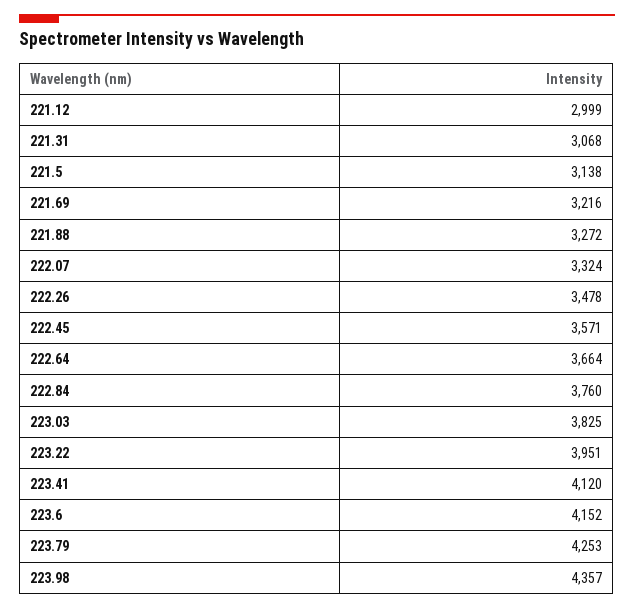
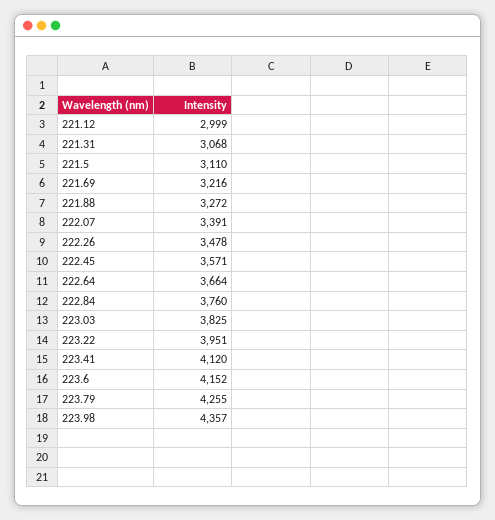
  {
    "221.12": 2999,
    "221.31": 3068,
-   "221.5": 3138,
+   "221.5": 3110,
    "221.69": 3216,
    "221.88": 3272,
-   "222.07": 3324,
+   "222.07": 3391,
    "222.26": 3478,
    "222.45": 3571,
    "222.64": 3664,
    "222.84": 3760,
    "223.03": 3825,
    "223.22": 3951,
    "223.41": 4120,
    "223.6": 4152,
-   "223.79": 4253,
+   "223.79": 4255,
    "223.98": 4357
  }

